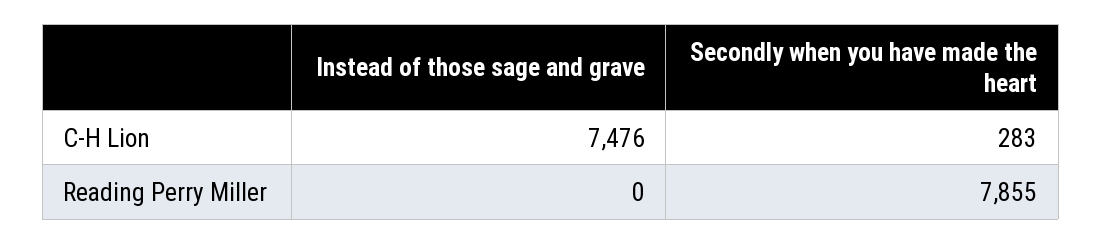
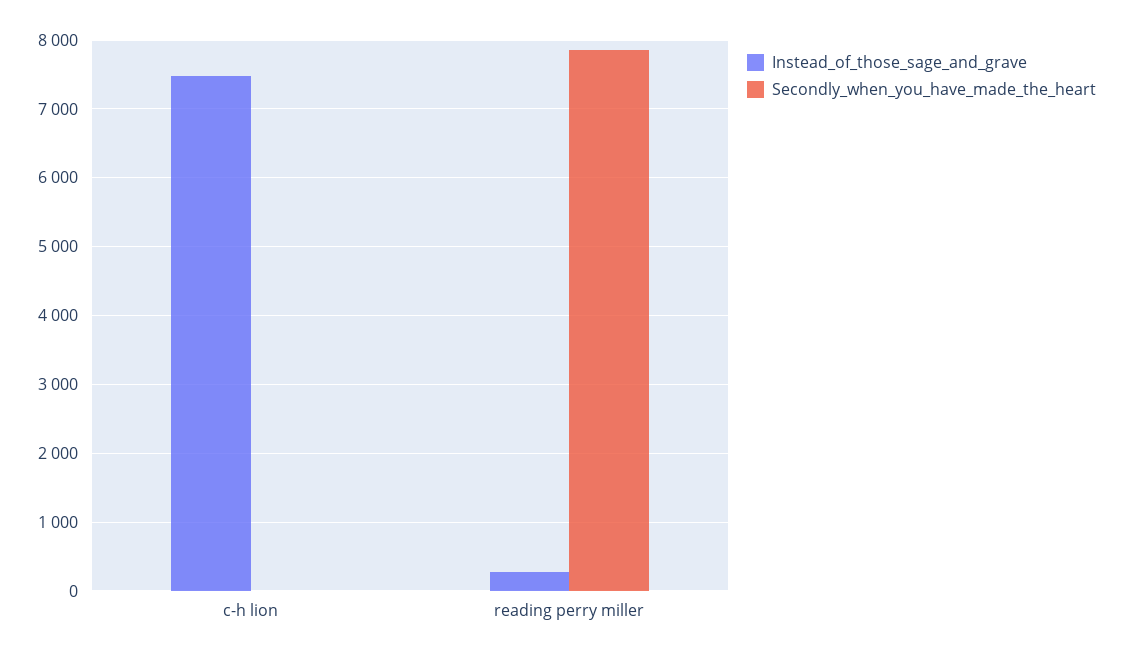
  {
    "Instead of those sage and grave": {
      "C-H Lion": 7476,
-     "Reading Perry Miller": 0
+     "Reading Perry Miller": 300
    },
    "Secondly when you have made the heart": {
-     "C-H Lion": 283,
+     "C-H Lion": 0,
      "Reading Perry Miller": 7855
    }
  }

